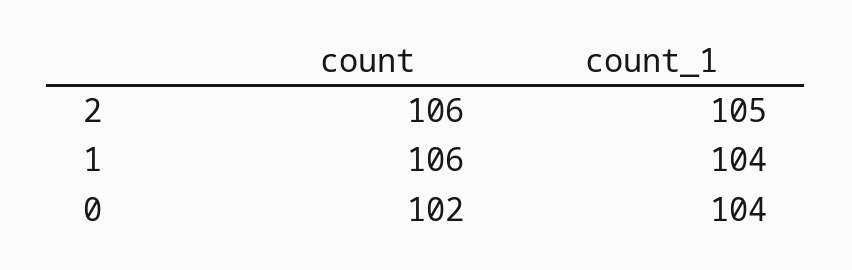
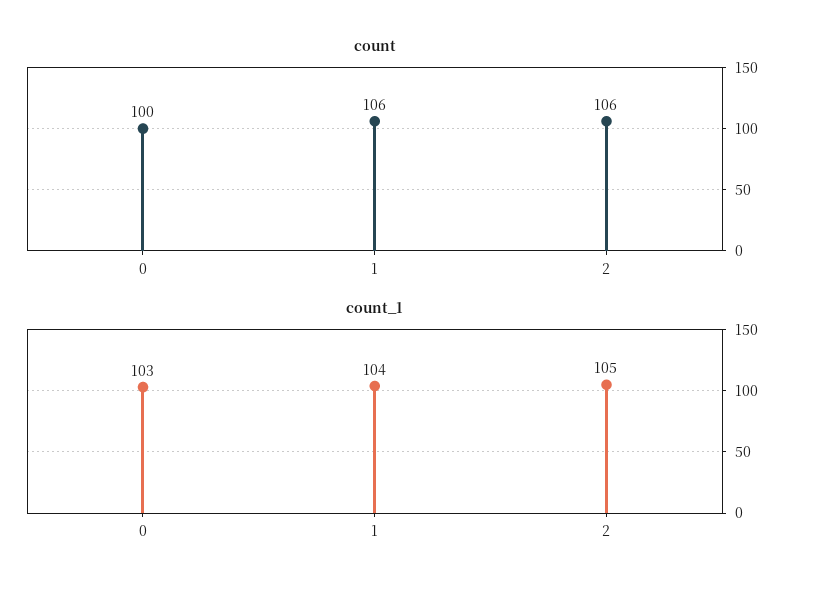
  {
    "count": {
      "2": 106,
      "1": 106,
-     "0": 102
+     "0": 100
    },
    "count_1": {
      "2": 105,
      "1": 104,
-     "0": 104
+     "0": 103
    }
  }

